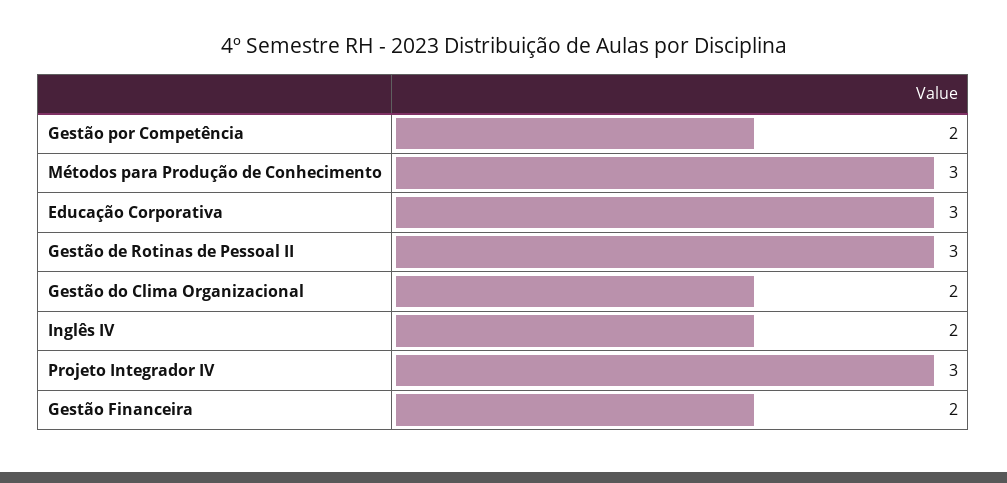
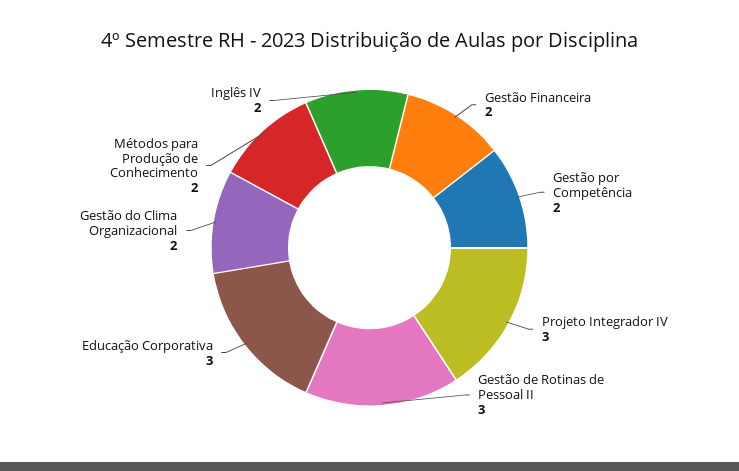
  {
    "Gestão por Competência": 2,
-   "Métodos para Produção de Conhecimento": 3,
+   "Métodos para Produção de Conhecimento": 2,
    "Educação Corporativa": 3,
    "Gestão de Rotinas de Pessoal II": 3,
    "Gestão do Clima Organizacional": 2,
    "Inglês IV": 2,
    "Projeto Integrador IV": 3,
    "Gestão Financeira": 2
  }

